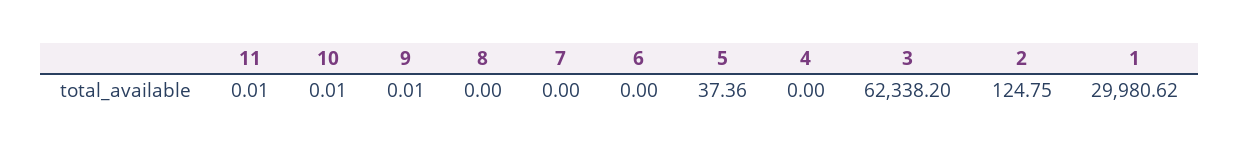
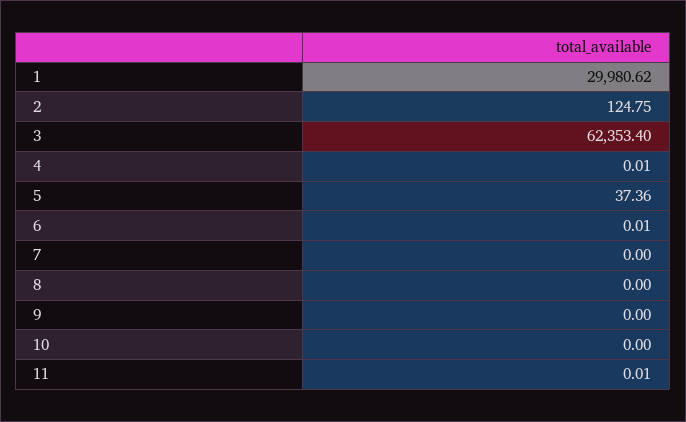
  {
    "11": 0.01,
-   "10": 0.01,
+   "10": 0,
-   "9": 0.01,
+   "9": 0,
    "8": 0,
    "7": 0,
-   "6": 0,
+   "6": 0.01,
    "5": 37.36,
-   "4": 0,
+   "4": 0.01,
-   "3": 62338.2,
+   "3": 62353.4,
    "2": 124.75,
    "1": 29980.62
  }

